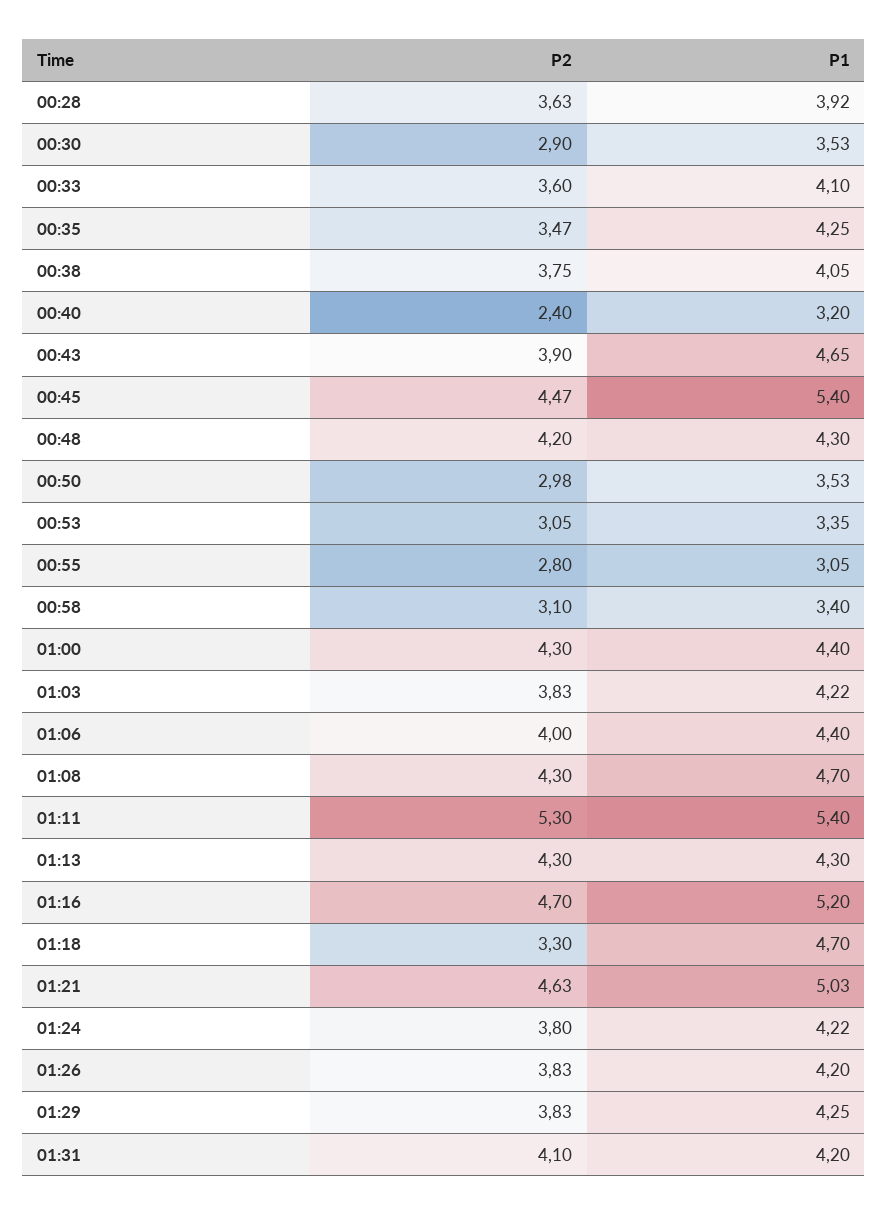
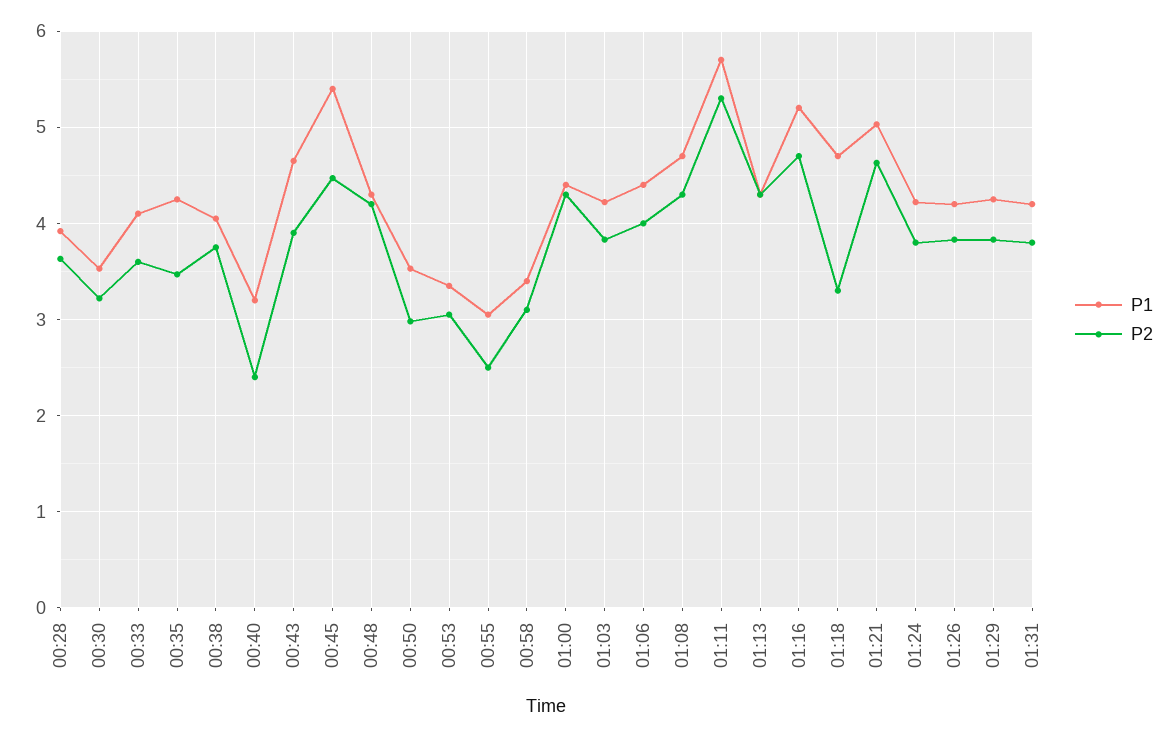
  {
    "P2": {
      "00:28": 3.63,
-     "00:30": 2.9,
+     "00:30": 3.2,
      "00:33": 3.6,
      "00:35": 3.47,
      "00:38": 3.75,
      "00:40": 2.4,
      "00:43": 3.9,
      "00:45": 4.47,
      "00:48": 4.2,
      "00:50": 2.98,
      "00:53": 3.05,
-     "00:55": 2.8,
+     "00:55": 2.5,
      "00:58": 3.1,
      "01:00": 4.3,
      "01:03": 3.83,
      "01:06": 4,
      "01:08": 4.3,
      "01:11": 5.3,
      "01:13": 4.3,
      "01:16": 4.7,
      "01:18": 3.3,
      "01:21": 4.63,
      "01:24": 3.8,
      "01:26": 3.83,
      "01:29": 3.83,
-     "01:31": 4.1
+     "01:31": 3.8
    },
    "P1": {
      "00:28": 3.92,
      "00:30": 3.53,
      "00:33": 4.1,
      "00:35": 4.25,
      "00:38": 4.05,
      "00:40": 3.2,
      "00:43": 4.65,
      "00:45": 5.4,
      "00:48": 4.3,
      "00:50": 3.53,
      "00:53": 3.35,
      "00:55": 3.05,
      "00:58": 3.4,
      "01:00": 4.4,
      "01:03": 4.22,
      "01:06": 4.4,
      "01:08": 4.7,
-     "01:11": 5.4,
+     "01:11": 5.7,
      "01:13": 4.3,
      "01:16": 5.2,
      "01:18": 4.7,
      "01:21": 5.03,
      "01:24": 4.22,
      "01:26": 4.2,
      "01:29": 4.25,
      "01:31": 4.2
    }
  }

